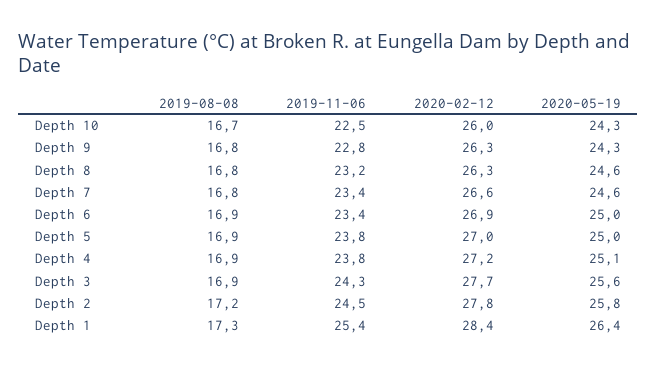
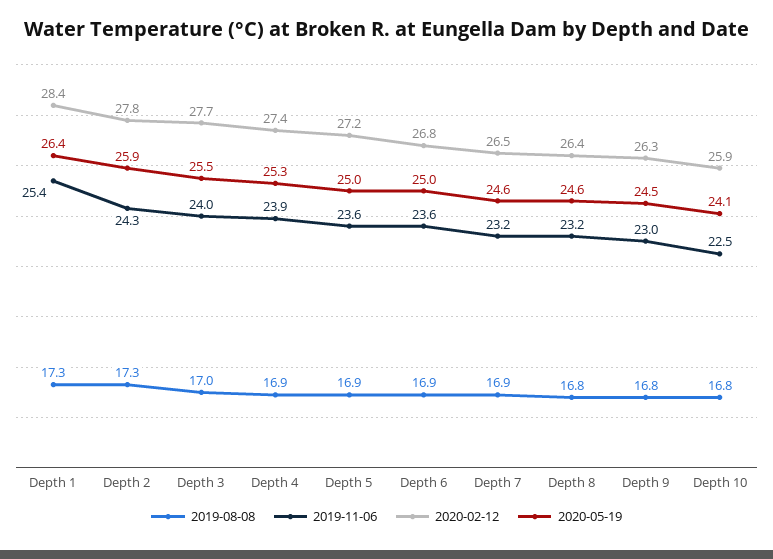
  {
    "2019-08-08": {
-     "Depth 10": 16.7,
+     "Depth 10": 16.8,
      "Depth 9": 16.8,
      "Depth 8": 16.8,
-     "Depth 7": 16.8,
+     "Depth 7": 16.9,
      "Depth 6": 16.9,
      "Depth 5": 16.9,
      "Depth 4": 16.9,
-     "Depth 3": 16.9,
+     "Depth 3": 17,
-     "Depth 2": 17.2,
+     "Depth 2": 17.3,
      "Depth 1": 17.3
    },
    "2019-11-06": {
      "Depth 10": 22.5,
-     "Depth 9": 22.8,
+     "Depth 9": 23,
      "Depth 8": 23.2,
-     "Depth 7": 23.4,
+     "Depth 7": 23.2,
-     "Depth 6": 23.4,
+     "Depth 6": 23.6,
-     "Depth 5": 23.8,
+     "Depth 5": 23.6,
-     "Depth 4": 23.8,
+     "Depth 4": 23.9,
-     "Depth 3": 24.3,
+     "Depth 3": 24,
-     "Depth 2": 24.5,
+     "Depth 2": 24.3,
      "Depth 1": 25.4
    },
    "2020-02-12": {
-     "Depth 10": 26,
+     "Depth 10": 25.9,
      "Depth 9": 26.3,
-     "Depth 8": 26.3,
+     "Depth 8": 26.4,
-     "Depth 7": 26.6,
+     "Depth 7": 26.5,
-     "Depth 6": 26.9,
+     "Depth 6": 26.8,
-     "Depth 5": 27,
+     "Depth 5": 27.2,
-     "Depth 4": 27.2,
+     "Depth 4": 27.4,
      "Depth 3": 27.7,
      "Depth 2": 27.8,
      "Depth 1": 28.4
    },
    "2020-05-19": {
-     "Depth 10": 24.3,
+     "Depth 10": 24.1,
-     "Depth 9": 24.3,
+     "Depth 9": 24.5,
      "Depth 8": 24.6,
      "Depth 7": 24.6,
      "Depth 6": 25,
      "Depth 5": 25,
-     "Depth 4": 25.1,
+     "Depth 4": 25.3,
-     "Depth 3": 25.6,
+     "Depth 3": 25.5,
-     "Depth 2": 25.8,
+     "Depth 2": 25.9,
      "Depth 1": 26.4
    }
  }

